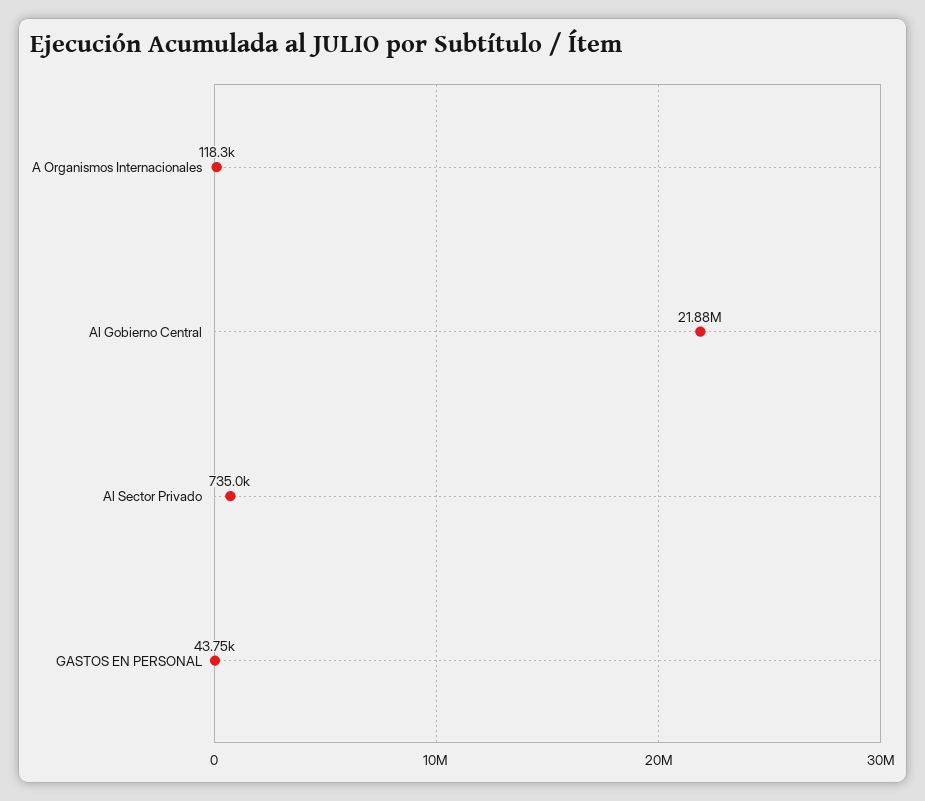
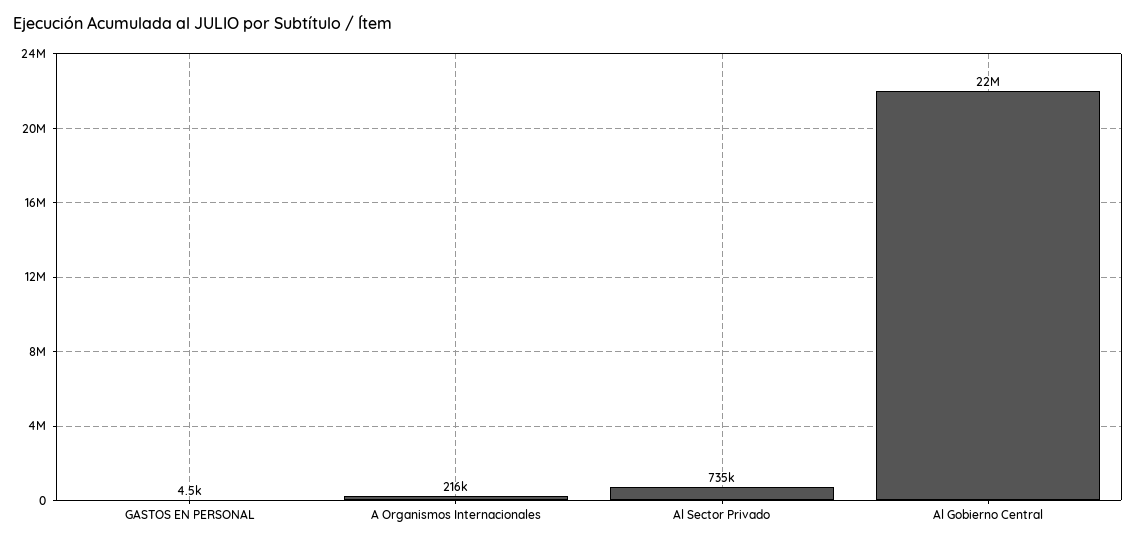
  {
-   "A Organismos Internacionales": 118300,
+   "A Organismos Internacionales": 216000,
    "Al Gobierno Central": 21880000,
    "Al Sector Privado": 735000,
-   "GASTOS EN PERSONAL": 43750
+   "GASTOS EN PERSONAL": 4500
  }

